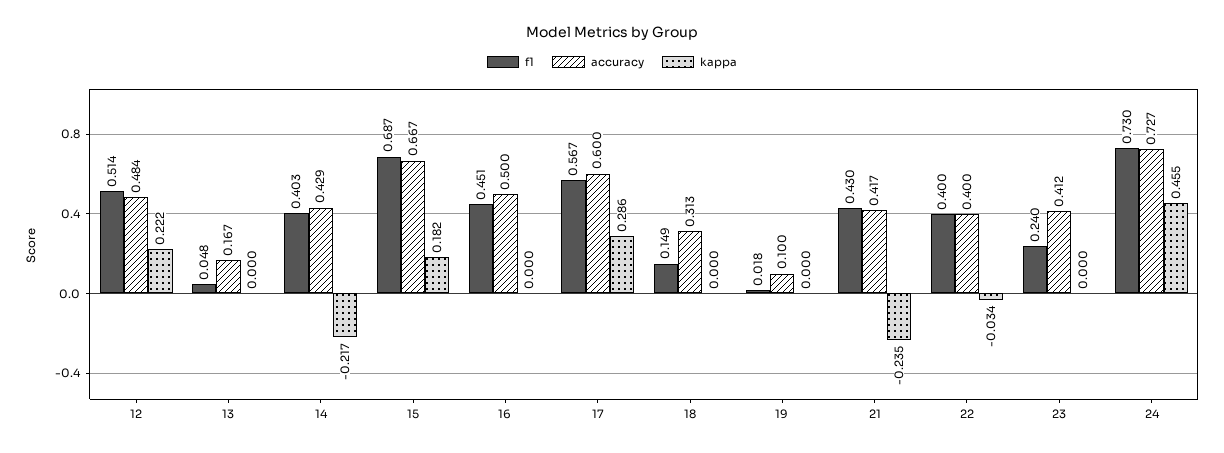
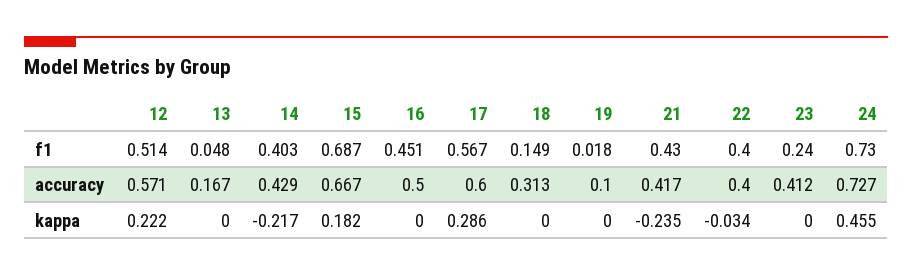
  {
    "f1": {
      "12": 0.514,
      "13": 0.048,
      "14": 0.403,
      "15": 0.687,
      "16": 0.451,
      "17": 0.567,
      "18": 0.149,
      "19": 0.018,
      "21": 0.43,
      "22": 0.4,
      "23": 0.24,
      "24": 0.73
    },
    "accuracy": {
-     "12": 0.484,
+     "12": 0.571,
      "13": 0.167,
      "14": 0.429,
      "15": 0.667,
      "16": 0.5,
      "17": 0.6,
      "18": 0.313,
      "19": 0.1,
      "21": 0.417,
      "22": 0.4,
      "23": 0.412,
      "24": 0.727
    },
    "kappa": {
      "12": 0.222,
      "13": 0,
      "14": -0.217,
      "15": 0.182,
      "16": 0,
      "17": 0.286,
      "18": 0,
      "19": 0,
      "21": -0.235,
      "22": -0.034,
      "23": 0,
      "24": 0.455
    }
  }

